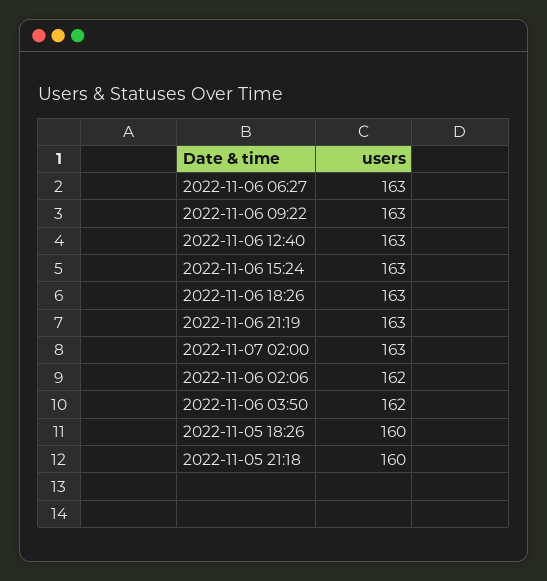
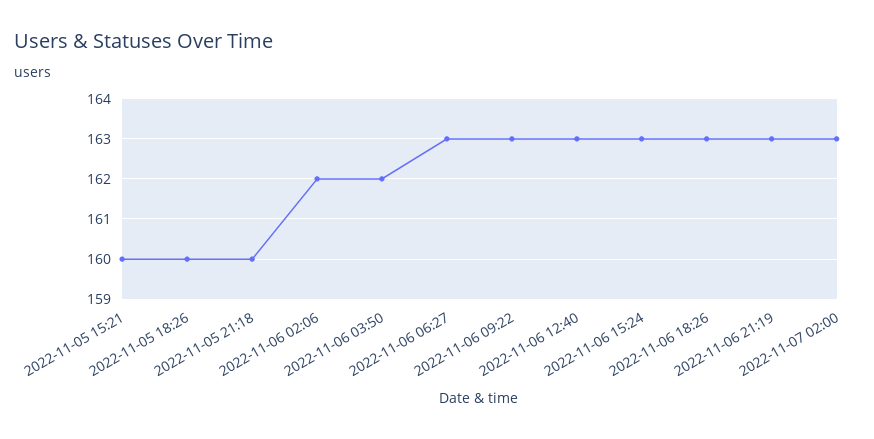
  {
    "2022-11-06 06:27": 163,
    "2022-11-06 09:22": 163,
    "2022-11-06 12:40": 163,
    "2022-11-06 15:24": 163,
    "2022-11-06 18:26": 163,
    "2022-11-06 21:19": 163,
    "2022-11-07 02:00": 163,
    "2022-11-06 02:06": 162,
    "2022-11-06 03:50": 162,
    "2022-11-05 18:26": 160,
-   "2022-11-05 21:18": 160
+   "2022-11-05 21:18": 160,
+   "2022-11-05 15:21": 160
  }

